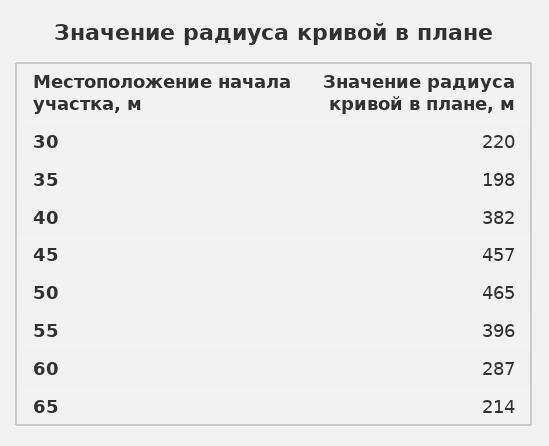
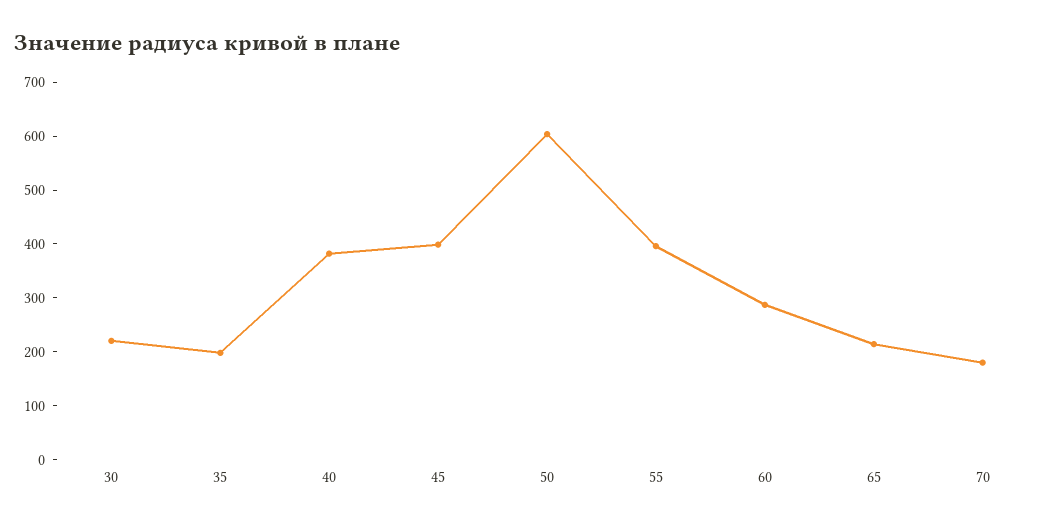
  {
    "30": 220,
    "35": 198,
    "40": 382,
-   "45": 457,
+   "45": 400,
-   "50": 465,
+   "50": 600,
    "55": 396,
    "60": 287,
-   "65": 214
+   "65": 214,
+   "70": 180
  }

